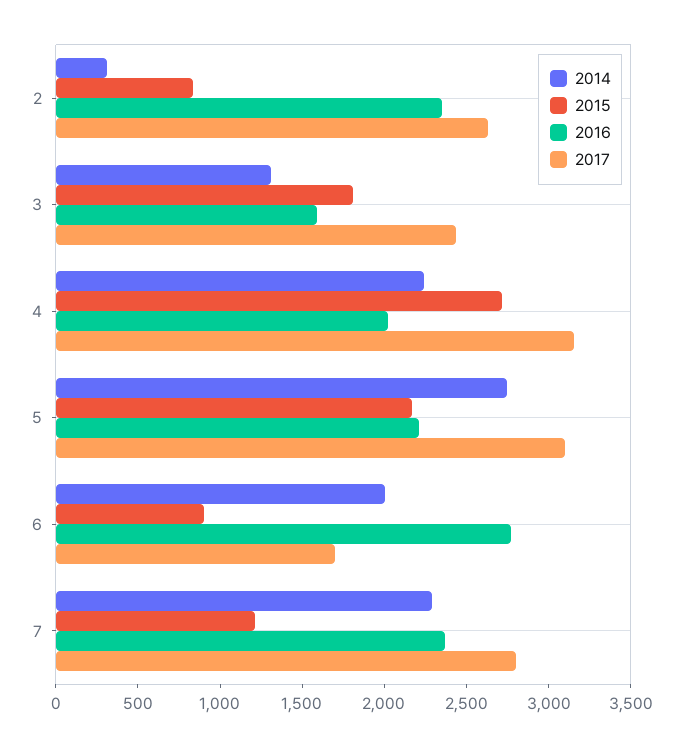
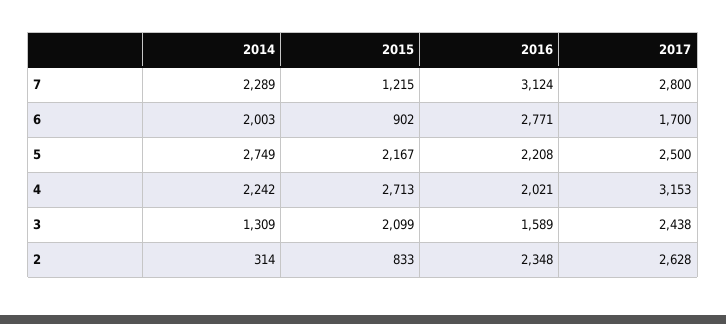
  {
    "2014": {
      "2": 314,
      "3": 1309,
      "4": 2242,
      "5": 2749,
      "6": 2003,
      "7": 2289
    },
    "2015": {
      "2": 833,
-     "3": 1800,
+     "3": 2099,
      "4": 2713,
      "5": 2167,
      "6": 902,
      "7": 1215
    },
    "2016": {
      "2": 2348,
      "3": 1589,
      "4": 2021,
      "5": 2208,
      "6": 2771,
-     "7": 2400
+     "7": 3124
    },
    "2017": {
      "2": 2628,
      "3": 2438,
      "4": 3153,
-     "5": 3100,
+     "5": 2500,
      "6": 1700,
      "7": 2800
    }
  }

